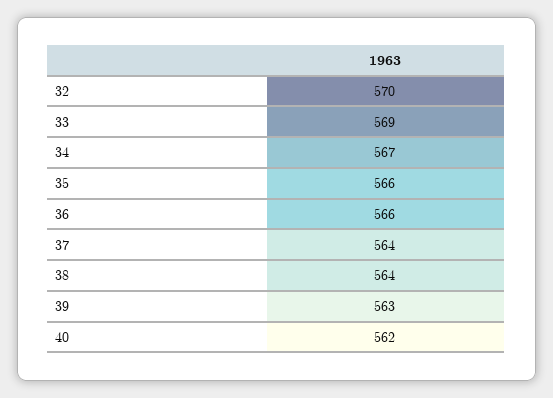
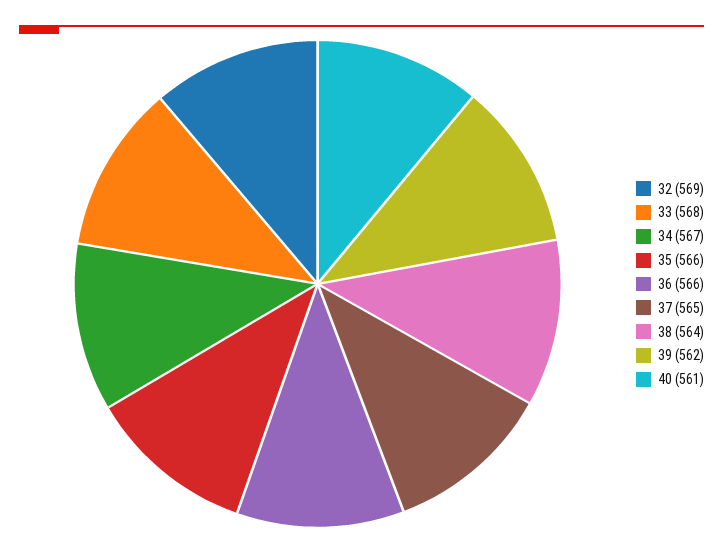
  {
-   "32": 570,
+   "32": 569,
-   "33": 569,
+   "33": 568,
    "34": 567,
    "35": 566,
    "36": 566,
-   "37": 564,
+   "37": 565,
    "38": 564,
-   "39": 563,
+   "39": 562,
-   "40": 562
+   "40": 561
  }

